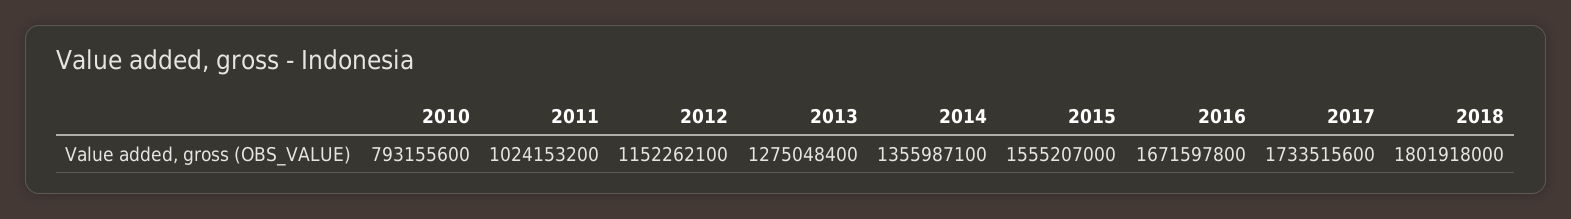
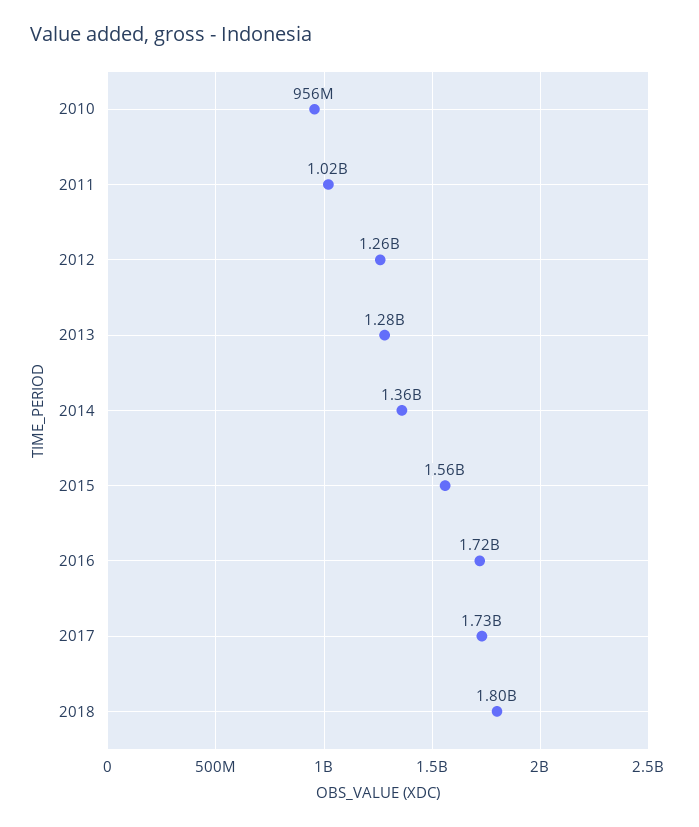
  {
-   "2010": 793155600,
+   "2010": 956000000,
    "2011": 1024153200,
-   "2012": 1152262100,
+   "2012": 1260000000,
    "2013": 1275048400,
    "2014": 1355987100,
    "2015": 1555207000,
-   "2016": 1671597800,
+   "2016": 1720000000,
    "2017": 1733515600,
    "2018": 1801918000
  }

